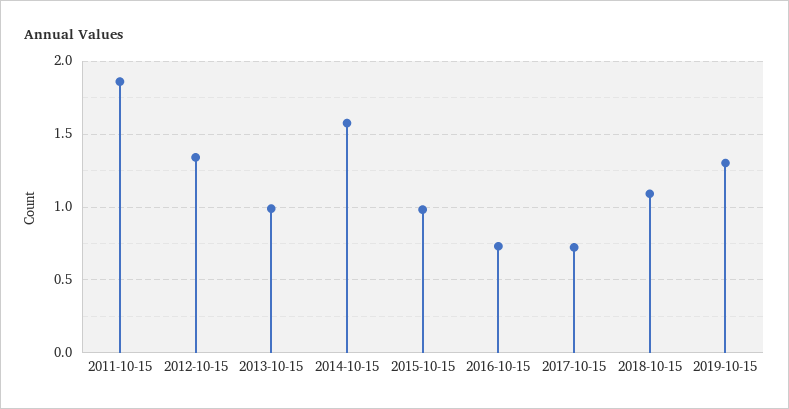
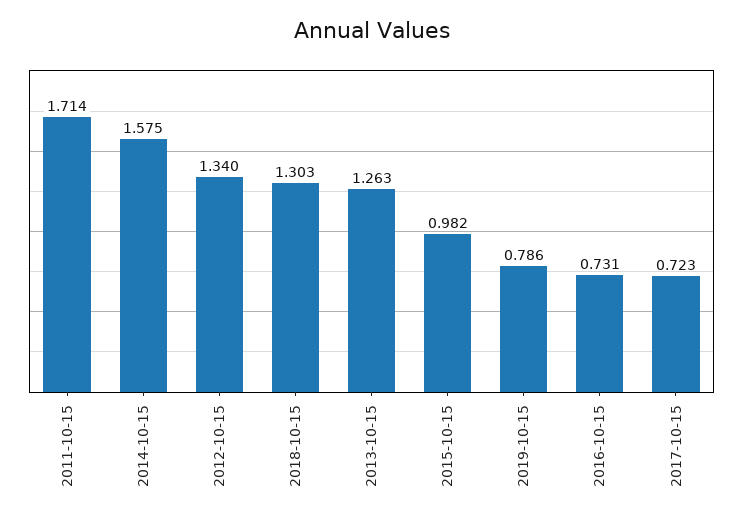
  {
-   "2011-10-15": 1.85,
+   "2011-10-15": 1.714,
    "2012-10-15": 1.34,
-   "2013-10-15": 1,
+   "2013-10-15": 1.263,
    "2014-10-15": 1.575,
    "2015-10-15": 0.982,
    "2016-10-15": 0.731,
    "2017-10-15": 0.723,
-   "2018-10-15": 1.1,
+   "2018-10-15": 1.303,
-   "2019-10-15": 1.3
+   "2019-10-15": 0.786
  }

